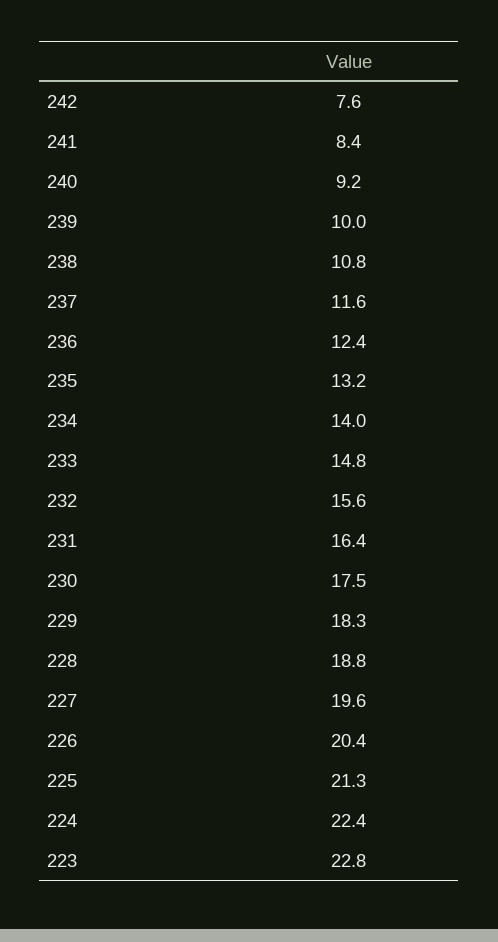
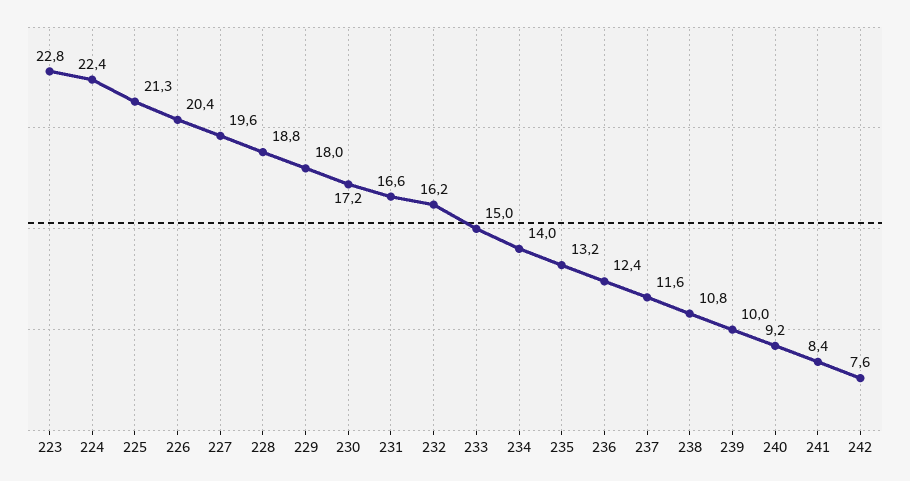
  {
    "242": 7.6,
    "241": 8.4,
    "240": 9.2,
    "239": 10,
    "238": 10.8,
    "237": 11.6,
    "236": 12.4,
    "235": 13.2,
    "234": 14,
-   "233": 14.8,
+   "233": 15,
-   "232": 15.6,
+   "232": 16.2,
-   "231": 16.4,
+   "231": 16.6,
-   "230": 17.5,
+   "230": 17.2,
-   "229": 18.3,
+   "229": 18,
    "228": 18.8,
    "227": 19.6,
    "226": 20.4,
    "225": 21.3,
    "224": 22.4,
    "223": 22.8
  }

